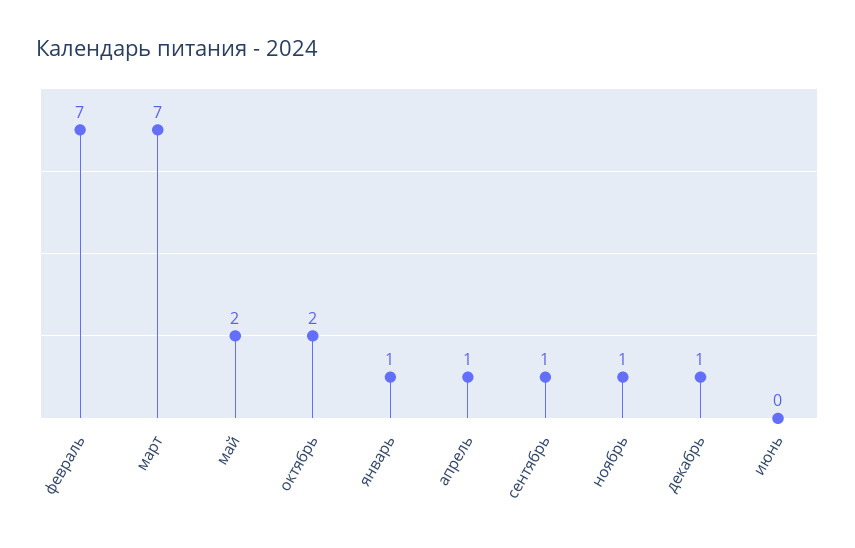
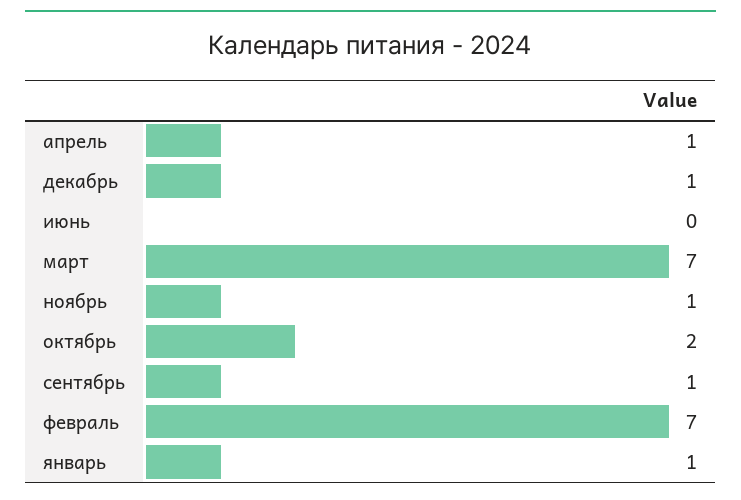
  {
    "февраль": 7,
    "март": 7,
-   "май": 2,
    "октябрь": 2,
    "январь": 1,
    "апрель": 1,
    "сентябрь": 1,
    "ноябрь": 1,
    "декабрь": 1,
    "июнь": 0
  }

